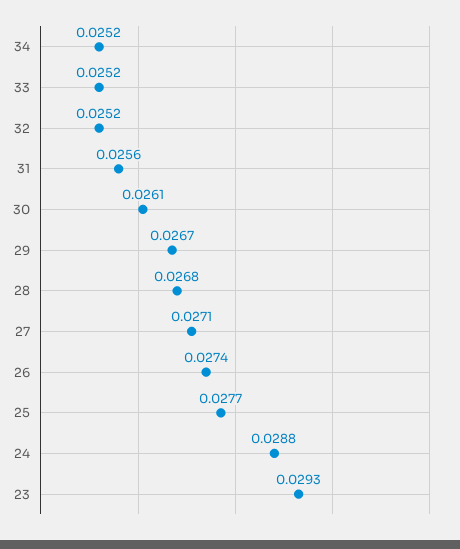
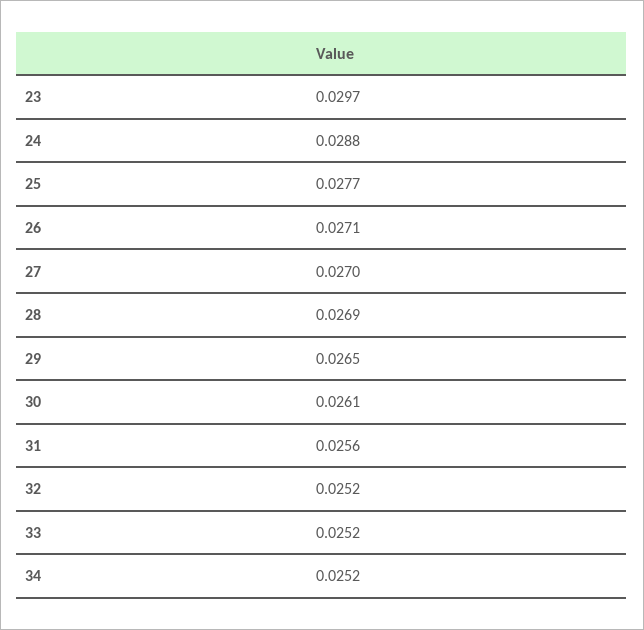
  {
    "34": 0.0252,
    "33": 0.0252,
    "32": 0.0252,
    "31": 0.0256,
    "30": 0.0261,
-   "29": 0.0267,
+   "29": 0.0265,
-   "28": 0.0268,
+   "28": 0.0269,
-   "27": 0.0271,
+   "27": 0.027,
-   "26": 0.0274,
+   "26": 0.0271,
    "25": 0.0277,
    "24": 0.0288,
-   "23": 0.0293
+   "23": 0.0297
  }

